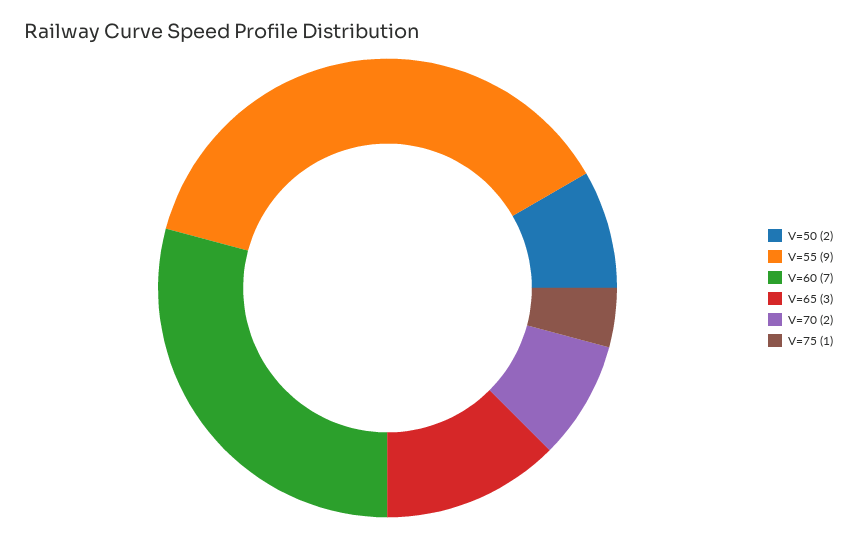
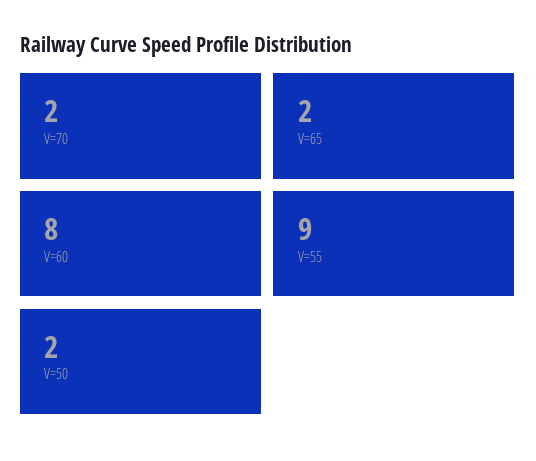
  {
    "V=50": 2,
    "V=55": 9,
-   "V=60": 7,
+   "V=60": 8,
-   "V=65": 3,
+   "V=65": 2,
-   "V=70": 2,
+   "V=70": 2
-   "V=75": 1
  }

